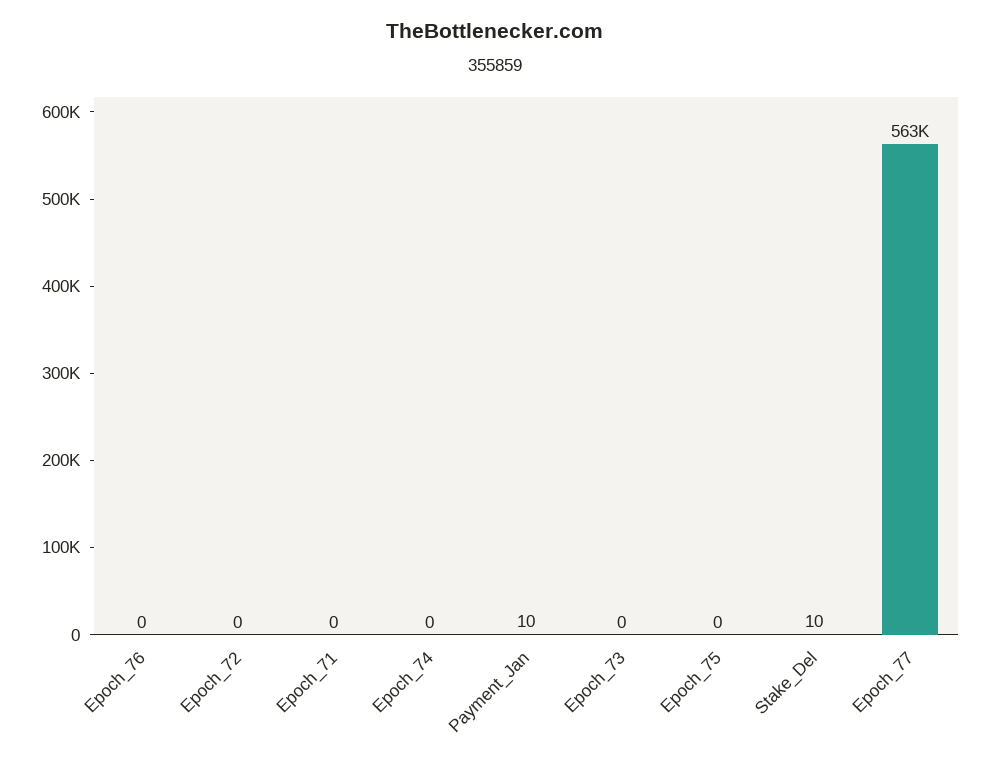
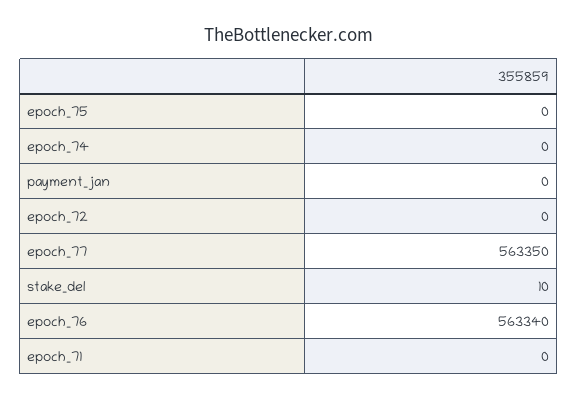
  {
-   "Epoch_76": 0,
+   "Epoch_76": 563340,
    "Epoch_72": 0,
    "Epoch_71": 0,
    "Epoch_74": 0,
-   "Payment_Jan": 10,
+   "Payment_Jan": 0,
-   "Epoch_73": 0,
    "Epoch_75": 0,
    "Stake_Del": 10,
    "Epoch_77": 563350
  }

